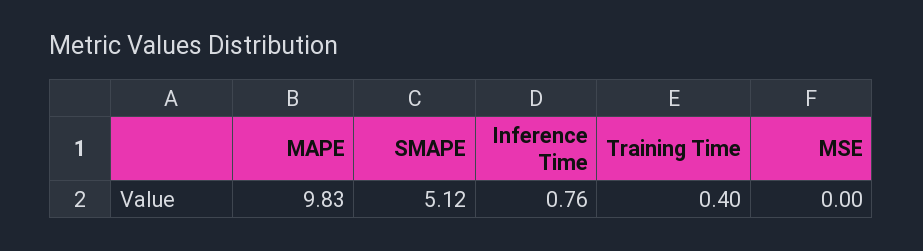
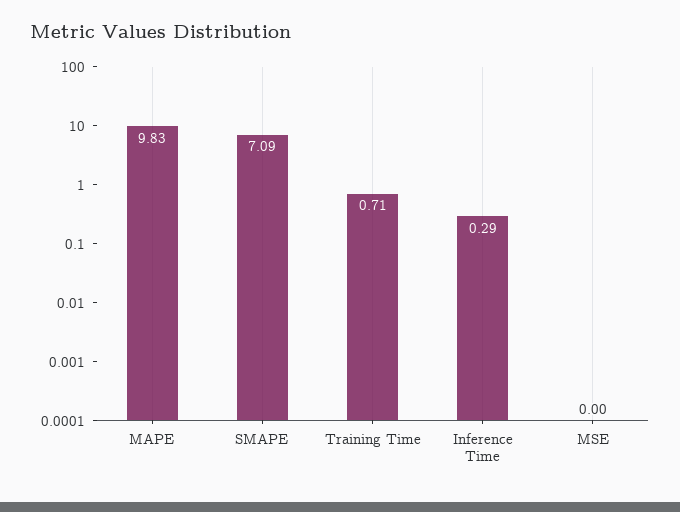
  {
    "MAPE": 9.83,
-   "SMAPE": 5.12,
+   "SMAPE": 7.09,
-   "Inference Time": 0.76,
+   "Inference Time": 0.29,
-   "Training Time": 0.4,
+   "Training Time": 0.71,
    "MSE": 0
  }

